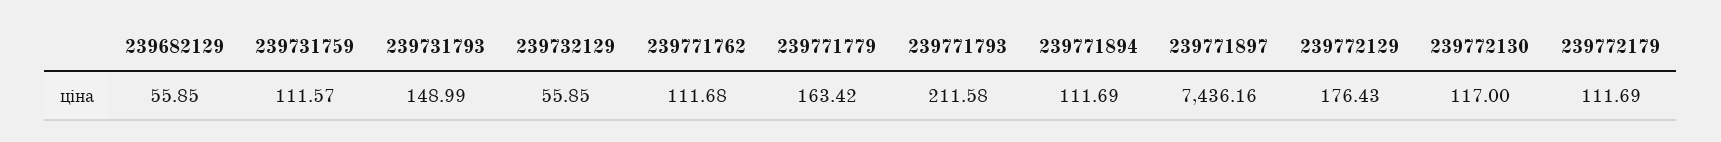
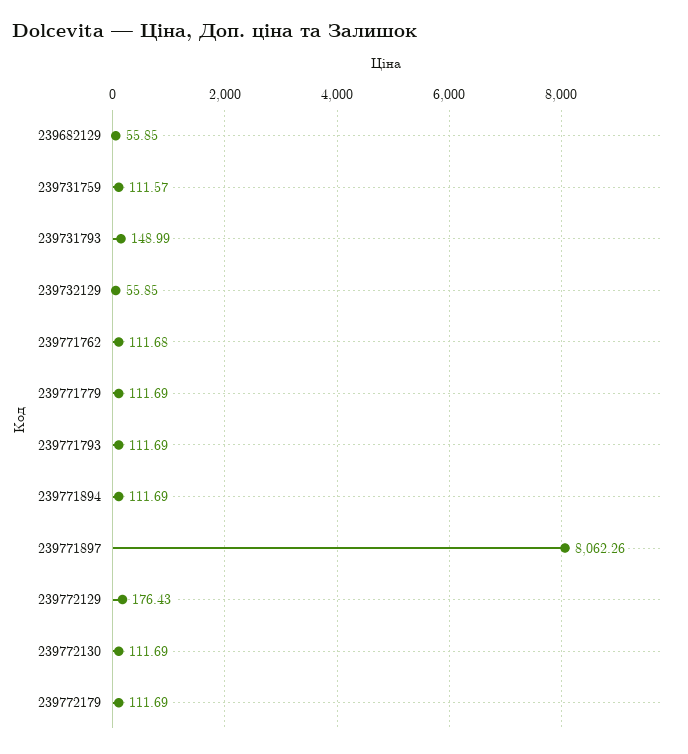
  {
    "239682129": 55.85,
    "239731759": 111.57,
    "239731793": 148.99,
    "239732129": 55.85,
    "239771762": 111.68,
-   "239771779": 163.42,
+   "239771779": 111.69,
-   "239771793": 211.58,
+   "239771793": 111.69,
    "239771894": 111.69,
-   "239771897": 7436.16,
+   "239771897": 8062.26,
    "239772129": 176.43,
-   "239772130": 117,
+   "239772130": 111.69,
    "239772179": 111.69
  }

